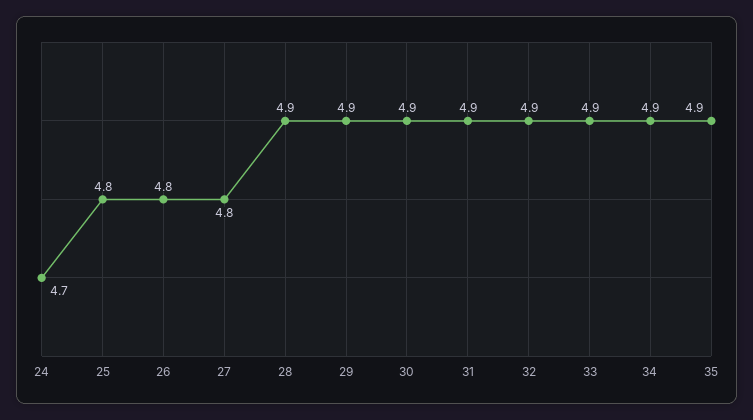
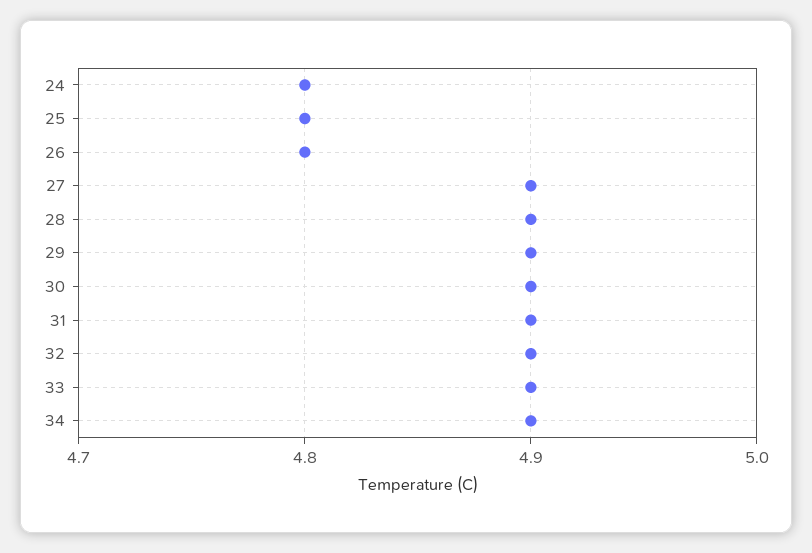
  {
-   "24": 4.7,
+   "24": 4.8,
    "25": 4.8,
    "26": 4.8,
-   "27": 4.8,
+   "27": 4.9,
    "28": 4.9,
    "29": 4.9,
    "30": 4.9,
    "31": 4.9,
    "32": 4.9,
    "33": 4.9,
-   "34": 4.9,
+   "34": 4.9
-   "35": 4.9
  }

